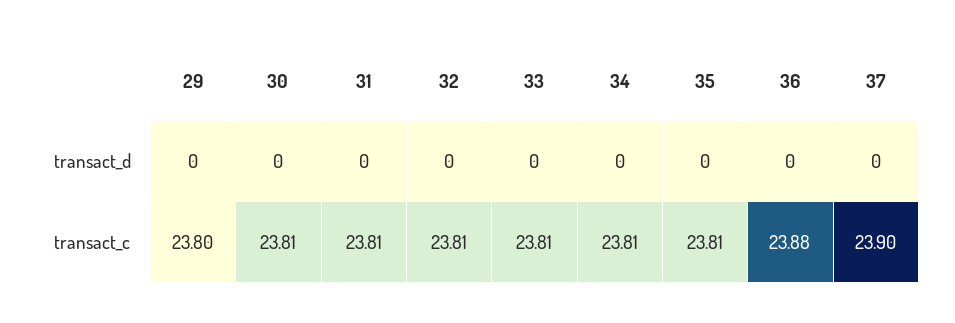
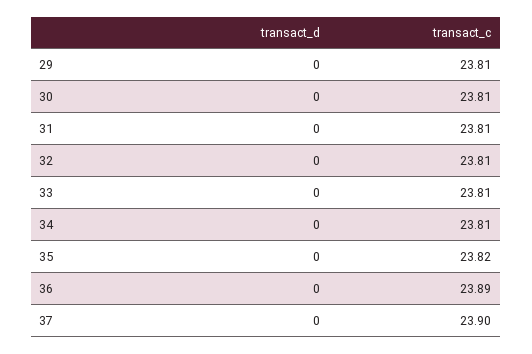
  {
    "29": {
      "transact_d": 0,
-     "transact_c": 23.8
+     "transact_c": 23.81
    },
    "30": {
      "transact_d": 0,
      "transact_c": 23.81
    },
    "31": {
      "transact_d": 0,
      "transact_c": 23.81
    },
    "32": {
      "transact_d": 0,
      "transact_c": 23.81
    },
    "33": {
      "transact_d": 0,
      "transact_c": 23.81
    },
    "34": {
      "transact_d": 0,
      "transact_c": 23.81
    },
    "35": {
      "transact_d": 0,
-     "transact_c": 23.81
+     "transact_c": 23.82
    },
    "36": {
      "transact_d": 0,
-     "transact_c": 23.88
+     "transact_c": 23.89
    },
    "37": {
      "transact_d": 0,
      "transact_c": 23.9
    }
  }

